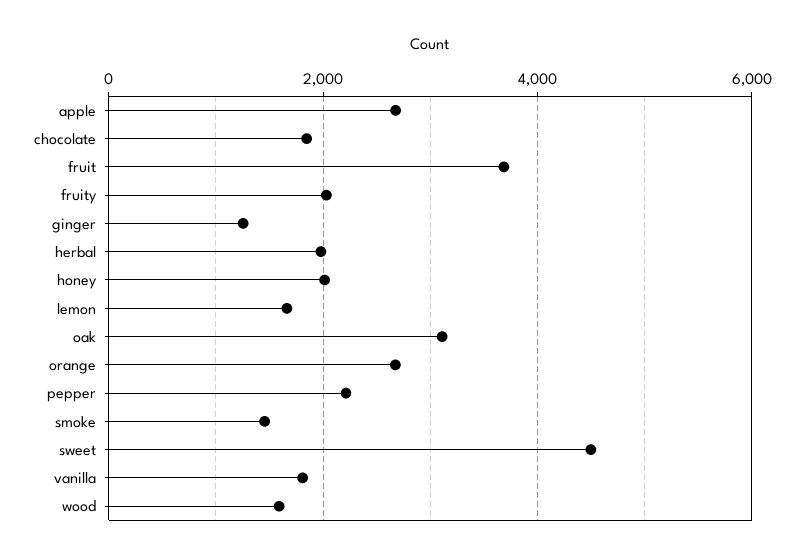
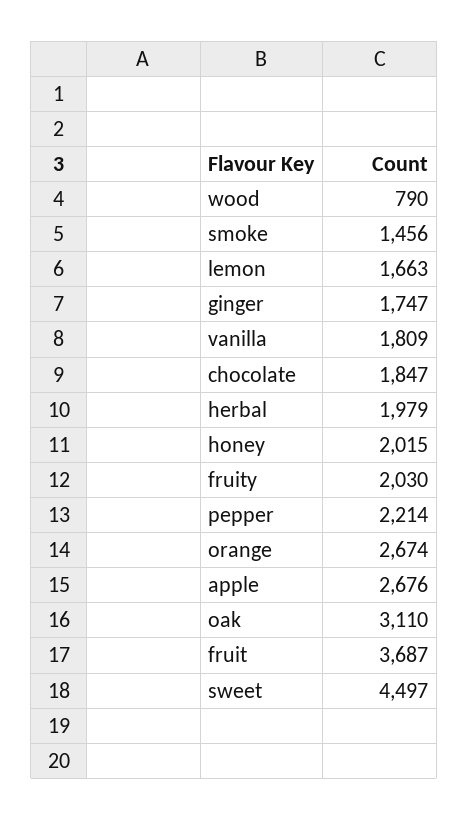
  {
    "apple": 2676,
    "chocolate": 1847,
    "fruit": 3687,
    "fruity": 2030,
-   "ginger": 1200,
+   "ginger": 1747,
    "herbal": 1979,
    "honey": 2015,
    "lemon": 1663,
    "oak": 3110,
    "orange": 2674,
    "pepper": 2214,
    "smoke": 1456,
    "sweet": 4497,
    "vanilla": 1809,
-   "wood": 1600
+   "wood": 790
  }

